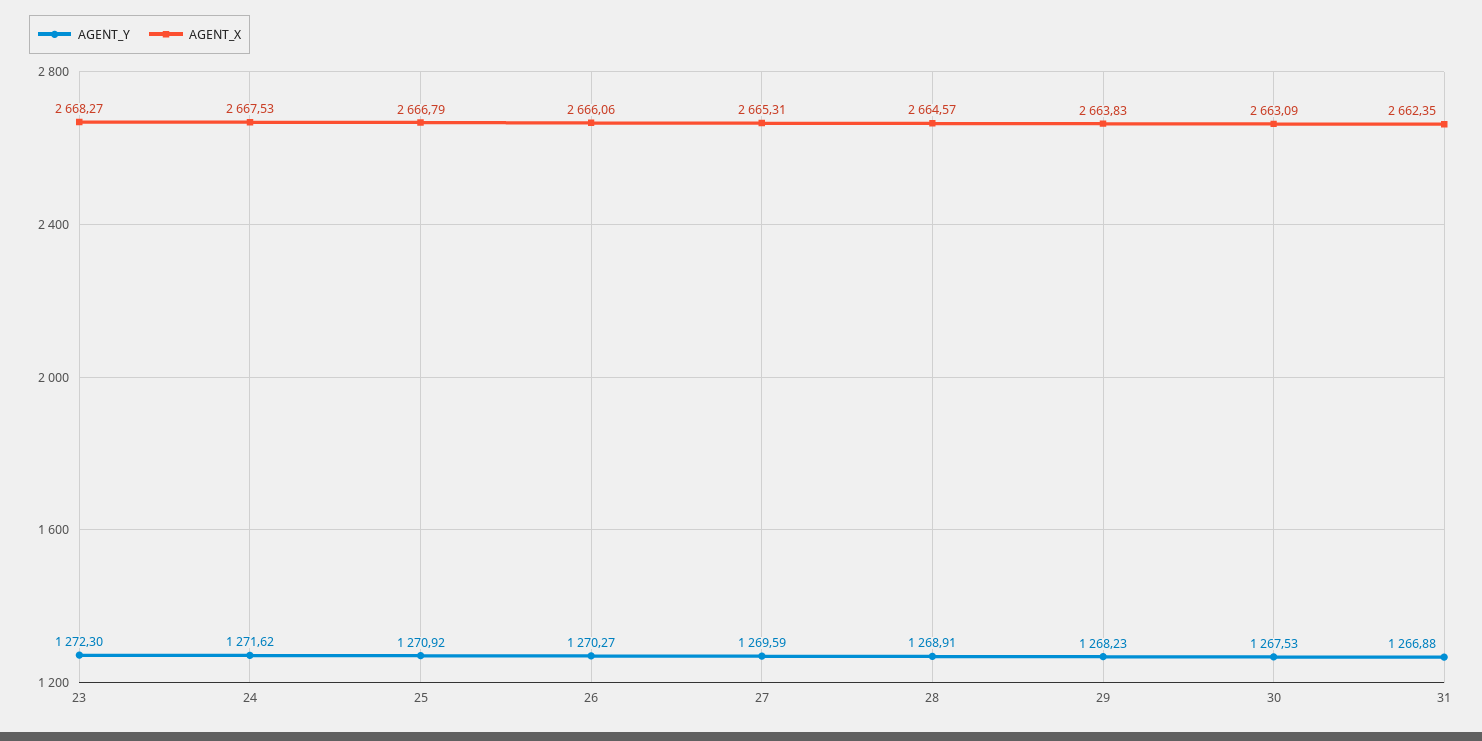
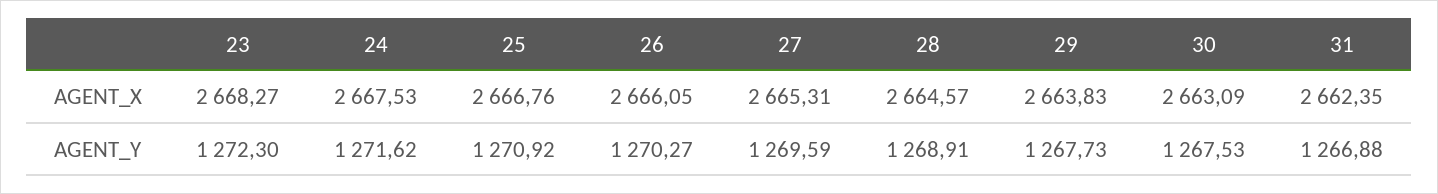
  {
    "AGENT_Y": {
      "23": 1272.3,
      "24": 1271.62,
      "25": 1270.92,
      "26": 1270.27,
      "27": 1269.59,
      "28": 1268.91,
-     "29": 1268.23,
+     "29": 1267.73,
      "30": 1267.53,
      "31": 1266.88
    },
    "AGENT_X": {
      "23": 2668.27,
      "24": 2667.53,
-     "25": 2666.79,
+     "25": 2666.76,
-     "26": 2666.06,
+     "26": 2666.05,
      "27": 2665.31,
      "28": 2664.57,
      "29": 2663.83,
      "30": 2663.09,
      "31": 2662.35
    }
  }

